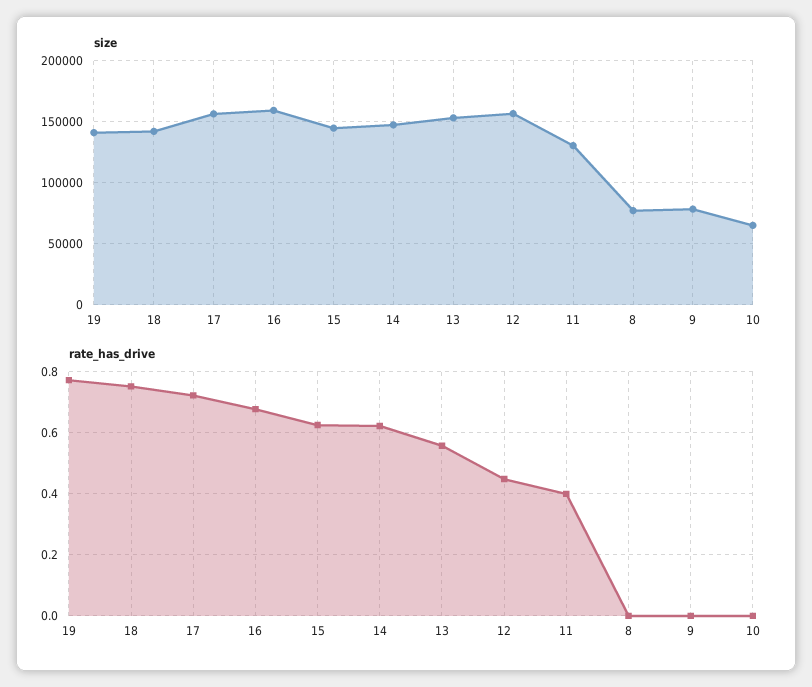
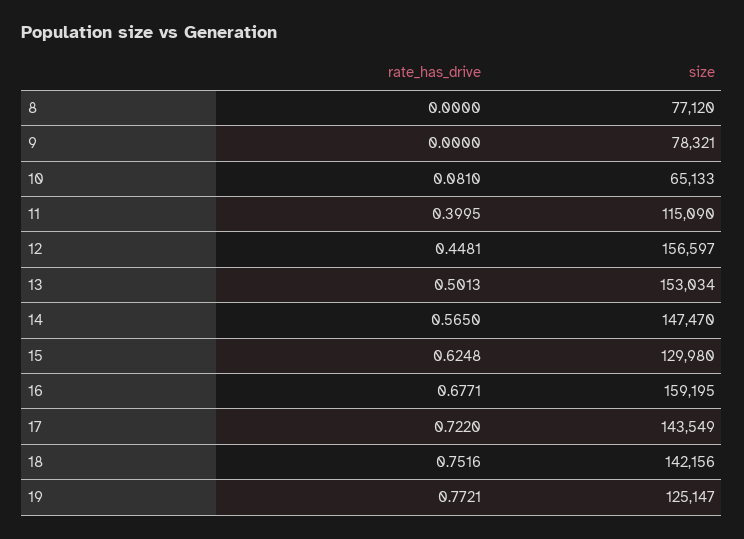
  {
    "size": {
-     "19": 140000,
+     "19": 125147,
      "18": 142156,
-     "17": 155000,
+     "17": 143549,
      "16": 159195,
-     "15": 145000,
+     "15": 129980,
      "14": 147470,
      "13": 153034,
      "12": 156597,
-     "11": 130000,
+     "11": 115090,
      "8": 77120,
      "9": 78321,
      "10": 65133
    },
    "rate_has_drive": {
      "19": 0.7721,
      "18": 0.7516,
      "17": 0.722,
      "16": 0.6771,
      "15": 0.6248,
-     "14": 0.62,
+     "14": 0.565,
-     "13": 0.56,
+     "13": 0.5013,
      "12": 0.4481,
      "11": 0.3995,
      "8": 0,
      "9": 0,
-     "10": 0
+     "10": 0.081
    }
  }

